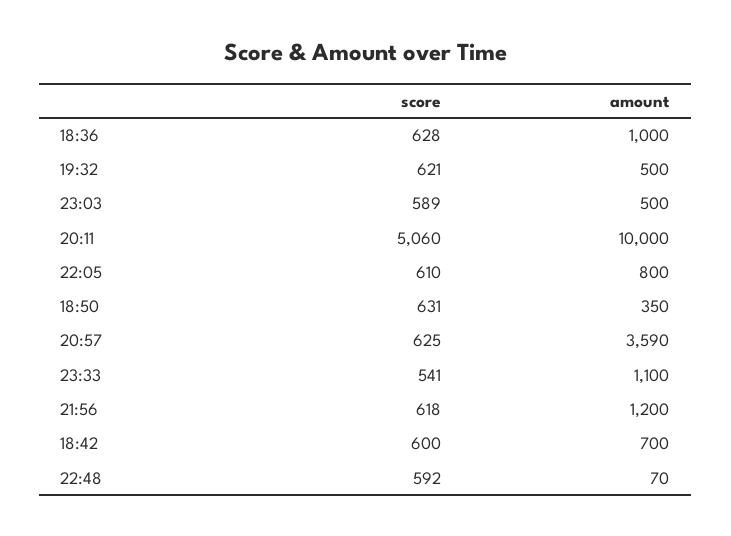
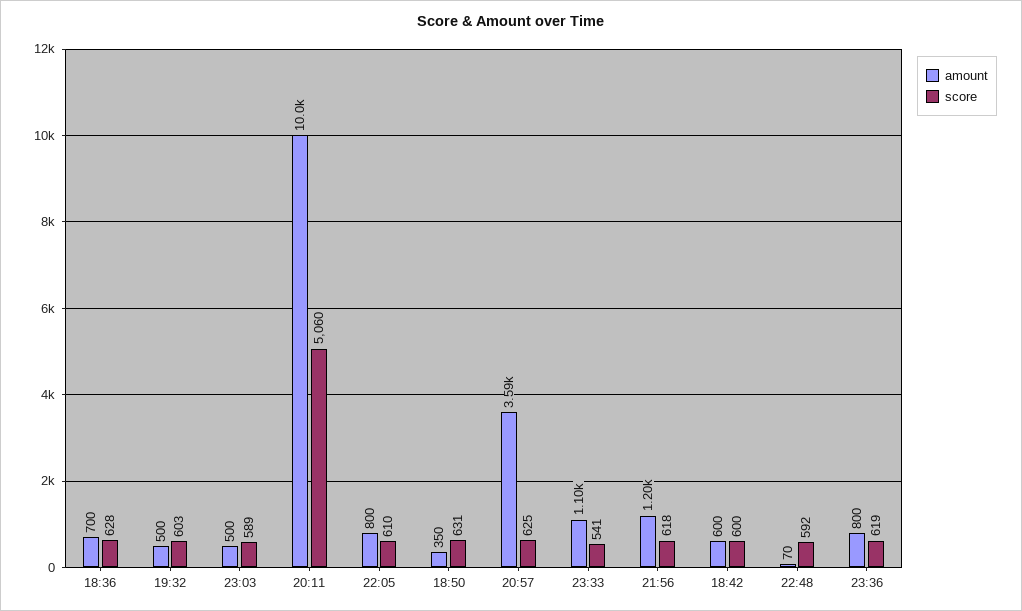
  {
    "score": {
      "18:36": 628,
-     "19:32": 621,
+     "19:32": 603,
      "23:03": 589,
      "20:11": 5060,
      "22:05": 610,
      "18:50": 631,
      "20:57": 625,
      "23:33": 541,
      "21:56": 618,
      "18:42": 600,
-     "22:48": 592
+     "22:48": 592,
+     "23:36": 619
    },
    "amount": {
-     "18:36": 1000,
+     "18:36": 700,
      "19:32": 500,
      "23:03": 500,
      "20:11": 10000,
      "22:05": 800,
      "18:50": 350,
      "20:57": 3590,
      "23:33": 1100,
      "21:56": 1200,
-     "18:42": 700,
+     "18:42": 600,
-     "22:48": 70
+     "22:48": 70,
+     "23:36": 800
    }
  }

